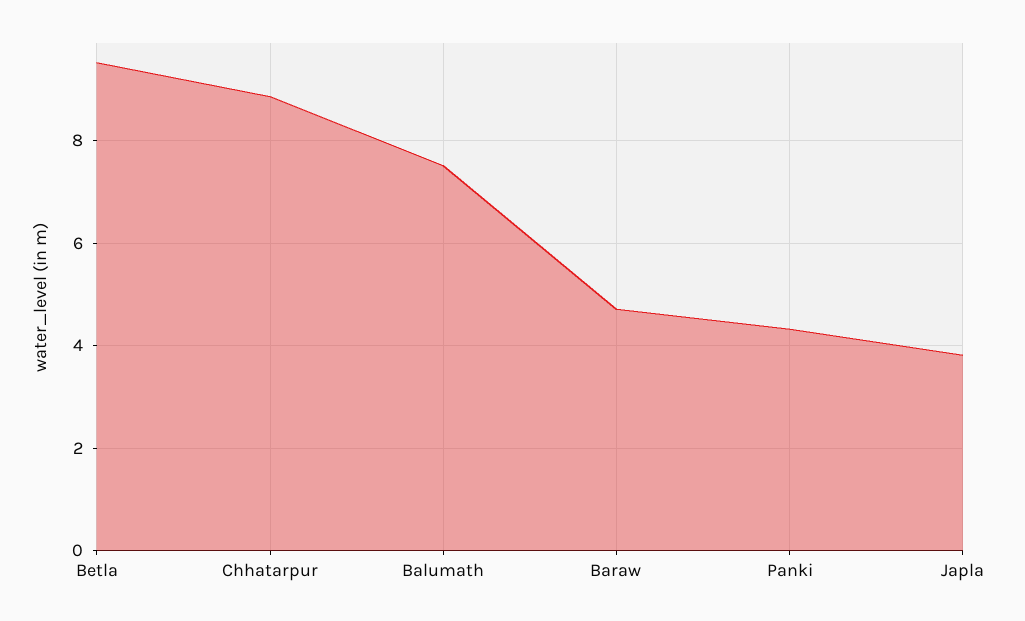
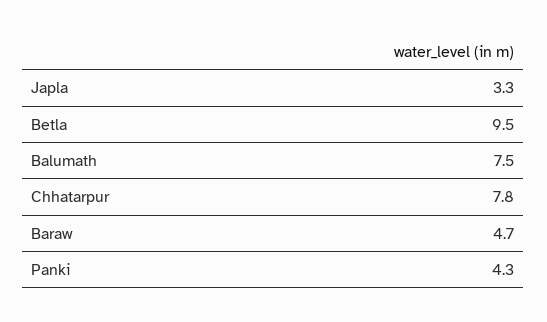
  {
    "Betla": 9.5,
-   "Chhatarpur": 8.8,
+   "Chhatarpur": 7.8,
    "Balumath": 7.5,
    "Baraw": 4.7,
    "Panki": 4.3,
-   "Japla": 3.8
+   "Japla": 3.3
  }

